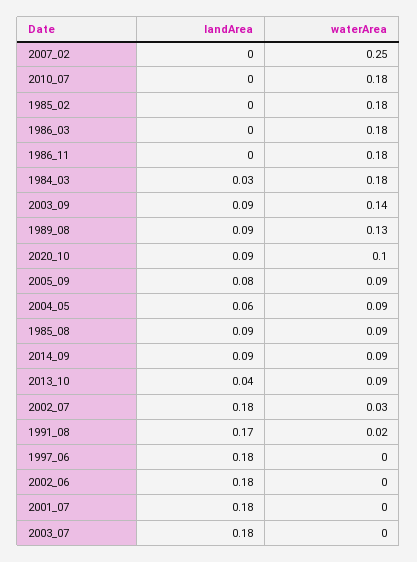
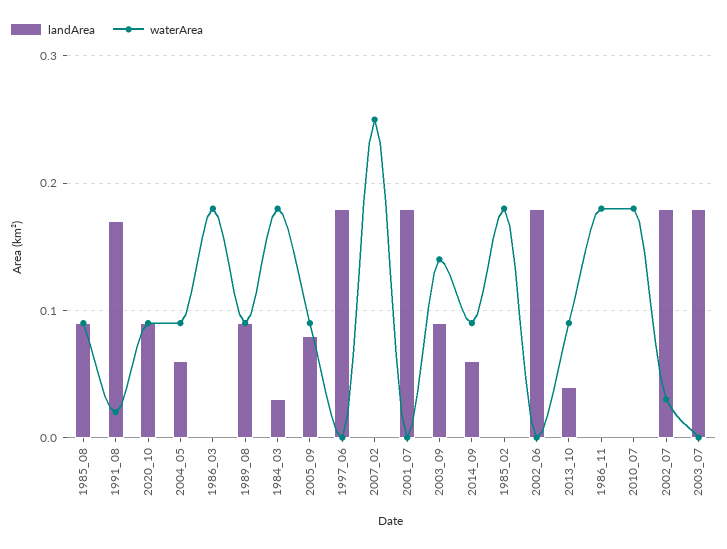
  {
    "landArea": {
      "2007_02": 0,
      "2010_07": 0,
      "1985_02": 0,
      "1986_03": 0,
      "1986_11": 0,
      "1984_03": 0.03,
      "2003_09": 0.09,
      "1989_08": 0.09,
      "2020_10": 0.09,
      "2005_09": 0.08,
      "2004_05": 0.06,
      "1985_08": 0.09,
-     "2014_09": 0.09,
+     "2014_09": 0.06,
      "2013_10": 0.04,
      "2002_07": 0.18,
      "1991_08": 0.17,
      "1997_06": 0.18,
      "2002_06": 0.18,
      "2001_07": 0.18,
      "2003_07": 0.18
    },
    "waterArea": {
      "2007_02": 0.25,
      "2010_07": 0.18,
      "1985_02": 0.18,
      "1986_03": 0.18,
      "1986_11": 0.18,
      "1984_03": 0.18,
      "2003_09": 0.14,
-     "1989_08": 0.13,
+     "1989_08": 0.09,
-     "2020_10": 0.1,
+     "2020_10": 0.09,
      "2005_09": 0.09,
      "2004_05": 0.09,
      "1985_08": 0.09,
      "2014_09": 0.09,
      "2013_10": 0.09,
      "2002_07": 0.03,
      "1991_08": 0.02,
      "1997_06": 0,
      "2002_06": 0,
      "2001_07": 0,
      "2003_07": 0
    }
  }

